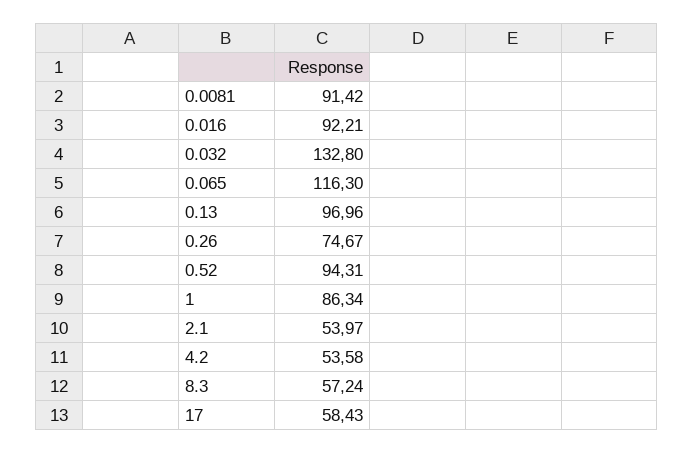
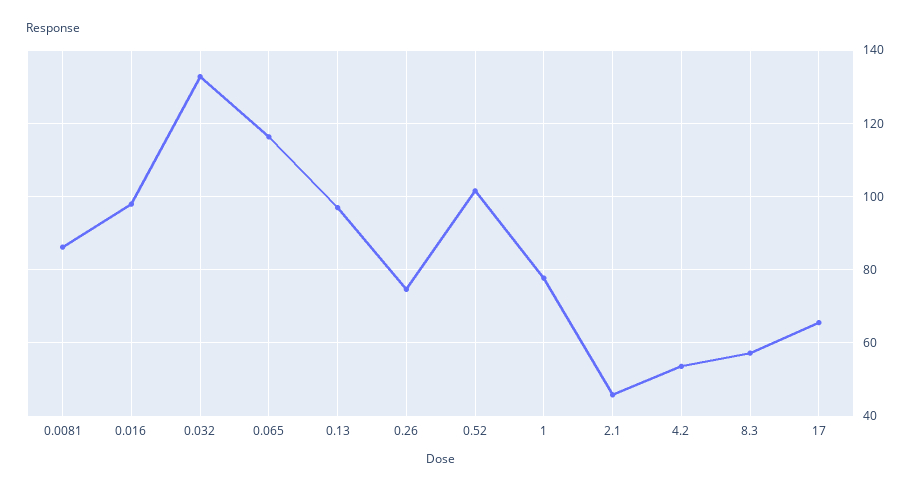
  {
-   "0.0081": 91.42,
+   "0.0081": 86,
-   "0.016": 92.21,
+   "0.016": 98,
    "0.032": 132.8,
    "0.065": 116.3,
    "0.13": 96.96,
    "0.26": 74.67,
-   "0.52": 94.31,
+   "0.52": 102,
-   "1": 86.34,
+   "1": 78,
-   "2.1": 53.97,
+   "2.1": 46,
    "4.2": 53.58,
    "8.3": 57.24,
-   "17": 58.43
+   "17": 66
  }

